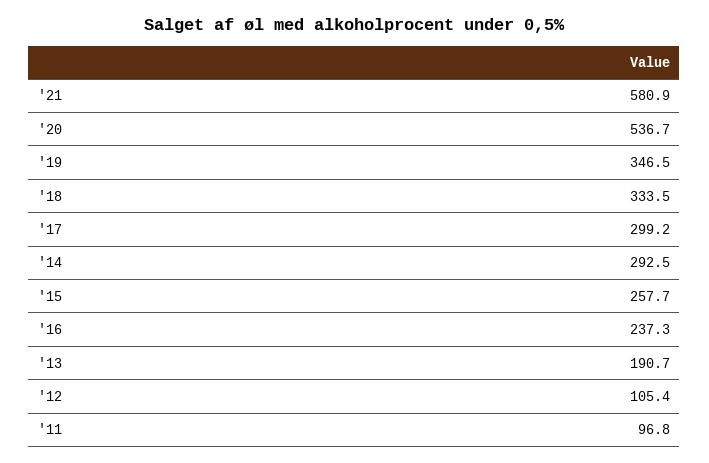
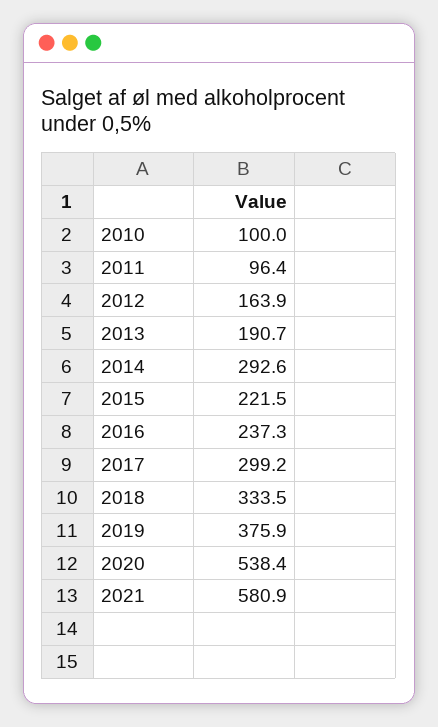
  {
    "'21": 580.9,
-   "'20": 536.7,
+   "'20": 538.4,
-   "'19": 346.5,
+   "'19": 375.9,
    "'18": 333.5,
    "'17": 299.2,
-   "'14": 292.5,
+   "'14": 292.6,
-   "'15": 257.7,
+   "'15": 221.5,
    "'16": 237.3,
    "'13": 190.7,
-   "'12": 105.4,
+   "'12": 163.9,
-   "'11": 96.8
+   "'11": 96.4,
+   "2010": 100
  }

